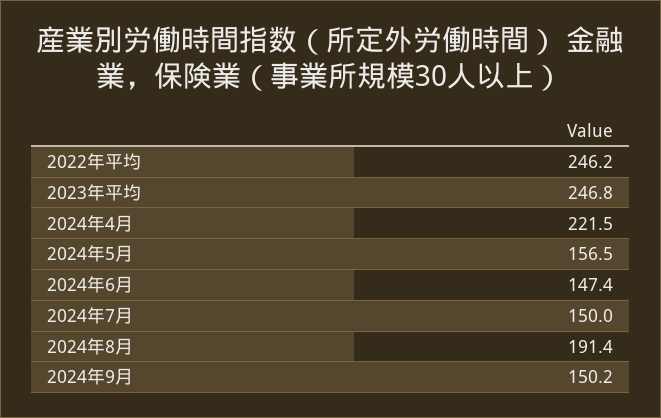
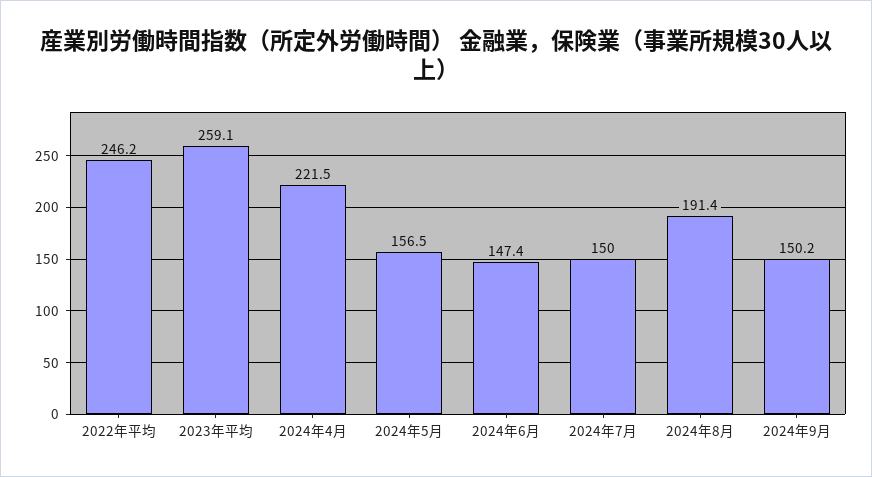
  {
    "2022年平均": 246.2,
-   "2023年平均": 246.8,
+   "2023年平均": 259.1,
    "2024年4月": 221.5,
    "2024年5月": 156.5,
    "2024年6月": 147.4,
    "2024年7月": 150,
    "2024年8月": 191.4,
    "2024年9月": 150.2
  }

